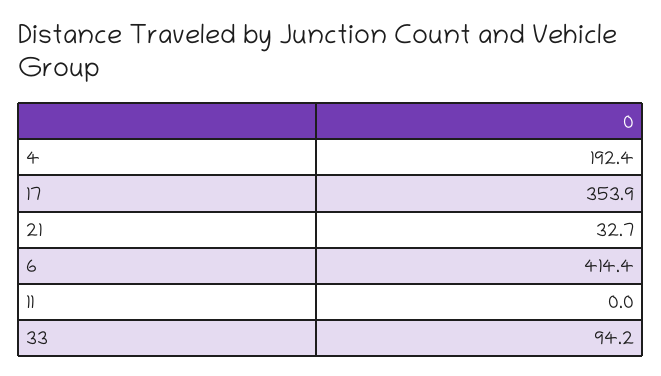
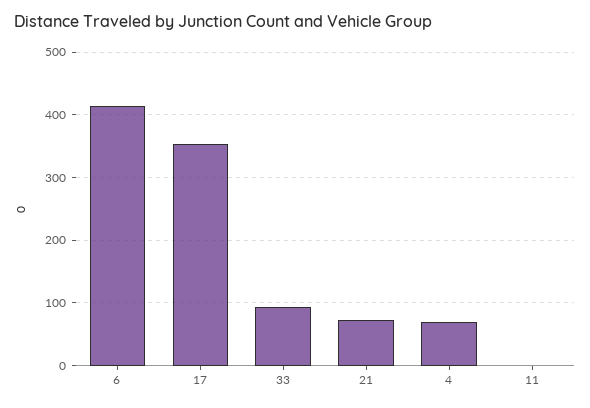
  {
-   "4": 192.4,
+   "4": 70,
    "17": 353.9,
-   "21": 32.7,
+   "21": 70,
    "6": 414.4,
    "11": 0,
    "33": 94.2
  }

